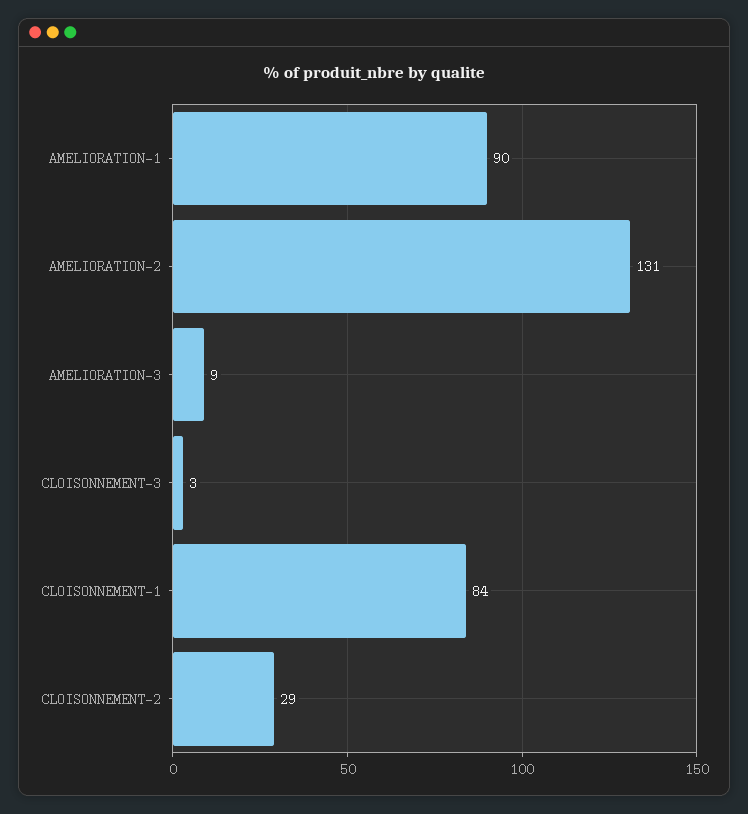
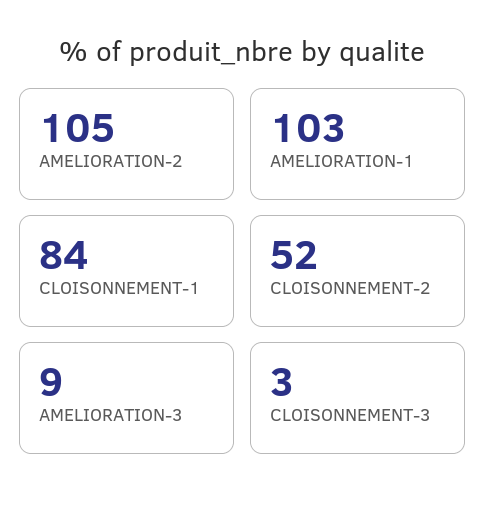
  {
-   "AMELIORATION-1": 90,
+   "AMELIORATION-1": 103,
-   "AMELIORATION-2": 131,
+   "AMELIORATION-2": 105,
    "AMELIORATION-3": 9,
    "CLOISONNEMENT-3": 3,
    "CLOISONNEMENT-1": 84,
-   "CLOISONNEMENT-2": 29
+   "CLOISONNEMENT-2": 52
  }

